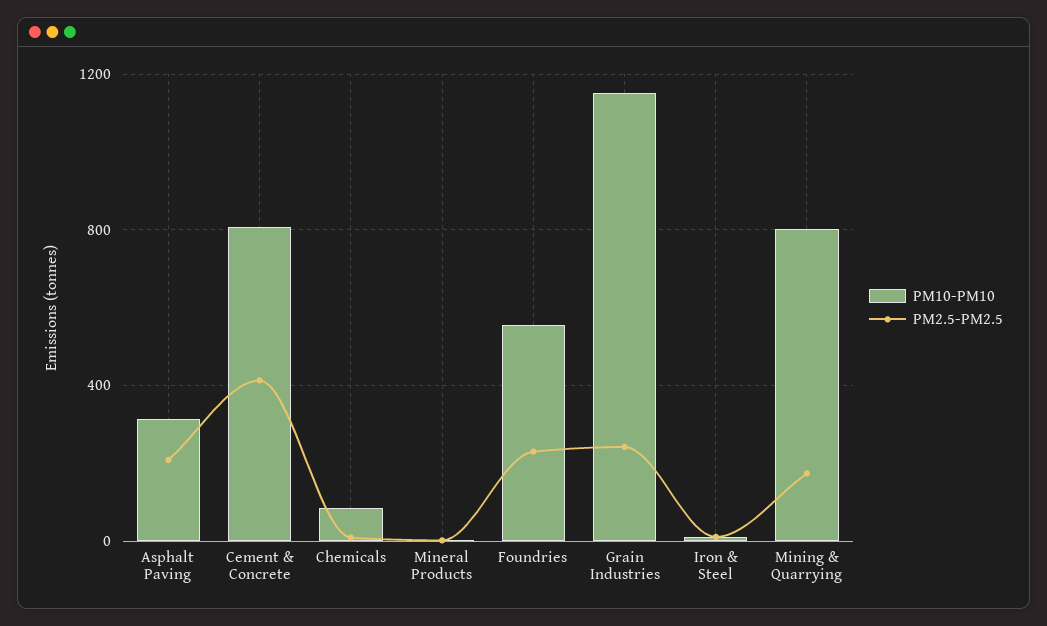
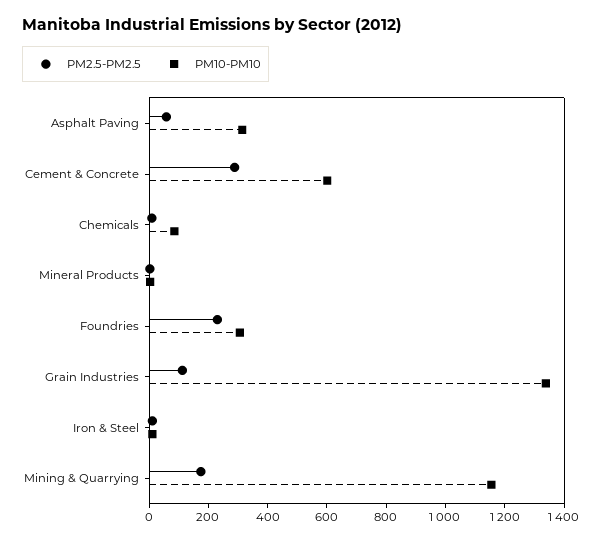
  {
    "PM10-PM10": {
      "Asphalt Paving": 300,
-     "Cement & Concrete": 800,
+     "Cement & Concrete": 600,
      "Chemicals": 100,
      "Mineral Products": 0,
-     "Foundries": 550,
+     "Foundries": 300,
-     "Grain Industries": 1150,
+     "Grain Industries": 1350,
      "Iron & Steel": 0,
-     "Mining & Quarrying": 800
+     "Mining & Quarrying": 1150
    },
    "PM2.5-PM2.5": {
-     "Asphalt Paving": 200,
+     "Asphalt Paving": 50,
-     "Cement & Concrete": 400,
+     "Cement & Concrete": 300,
      "Chemicals": 0,
      "Mineral Products": 0,
      "Foundries": 250,
-     "Grain Industries": 250,
+     "Grain Industries": 100,
      "Iron & Steel": 0,
      "Mining & Quarrying": 150
    }
  }

